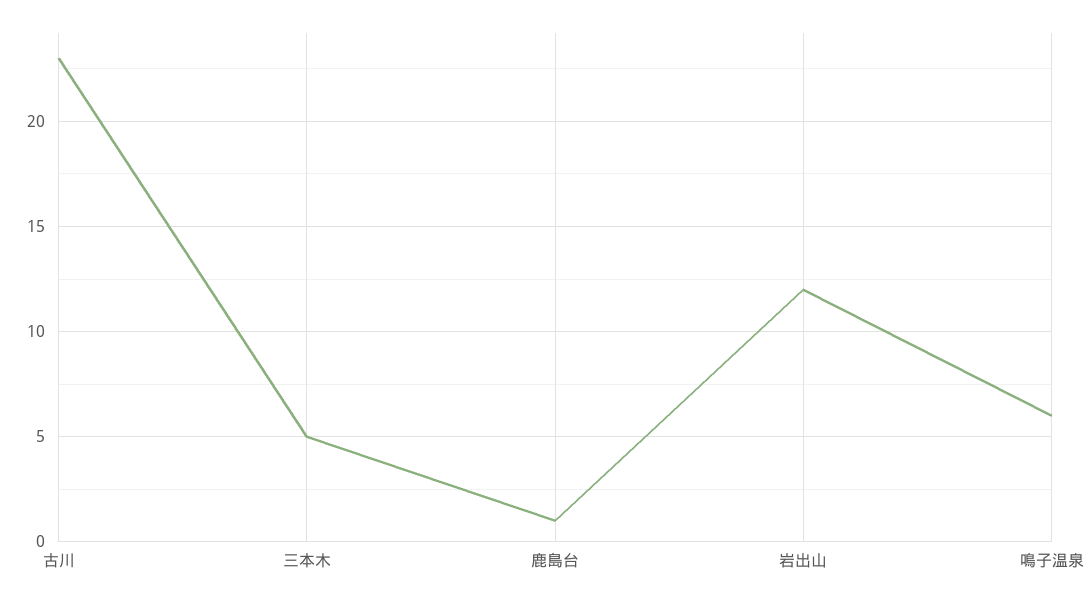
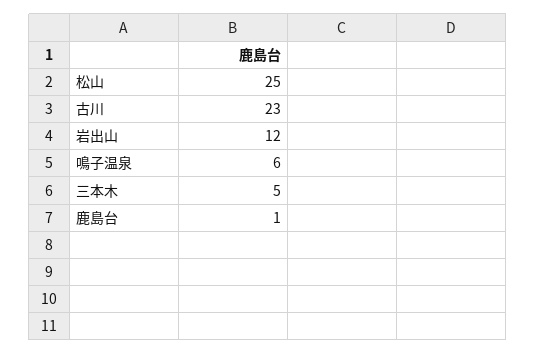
  {
    "古川": 23,
    "三本木": 5,
    "鹿島台": 1,
    "岩出山": 12,
-   "鳴子温泉": 6
+   "鳴子温泉": 6,
+   "松山": 25
  }

